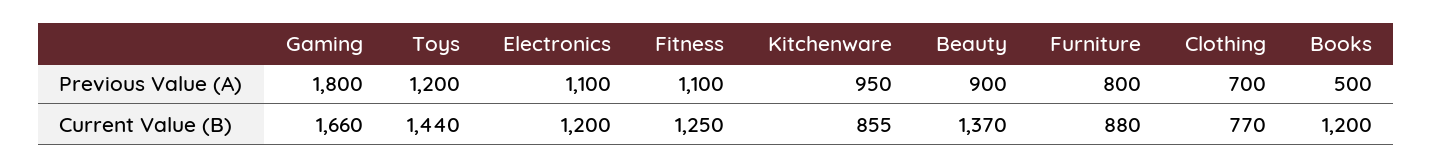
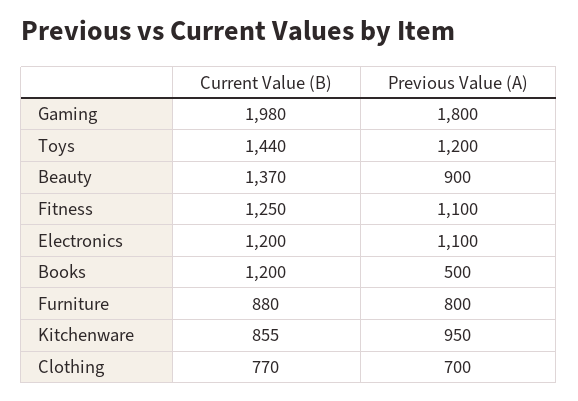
  {
    "Gaming": {
      "Previous Value (A)": 1800,
-     "Current Value (B)": 1660
+     "Current Value (B)": 1980
    },
    "Toys": {
      "Previous Value (A)": 1200,
      "Current Value (B)": 1440
    },
    "Electronics": {
      "Previous Value (A)": 1100,
      "Current Value (B)": 1200
    },
    "Fitness": {
      "Previous Value (A)": 1100,
      "Current Value (B)": 1250
    },
    "Kitchenware": {
      "Previous Value (A)": 950,
      "Current Value (B)": 855
    },
    "Beauty": {
      "Previous Value (A)": 900,
      "Current Value (B)": 1370
    },
    "Furniture": {
      "Previous Value (A)": 800,
      "Current Value (B)": 880
    },
    "Clothing": {
      "Previous Value (A)": 700,
      "Current Value (B)": 770
    },
    "Books": {
      "Previous Value (A)": 500,
      "Current Value (B)": 1200
    }
  }

